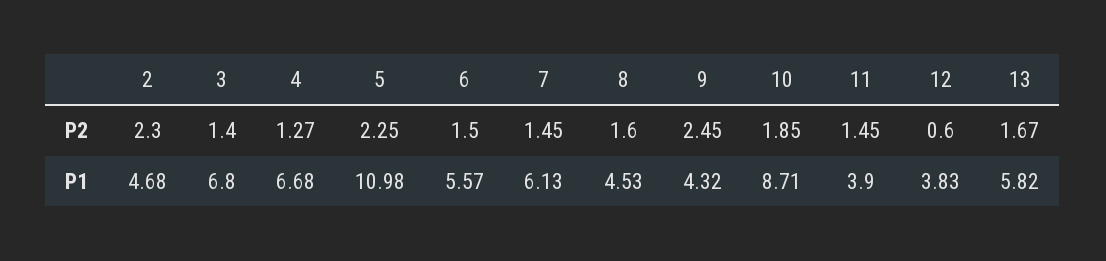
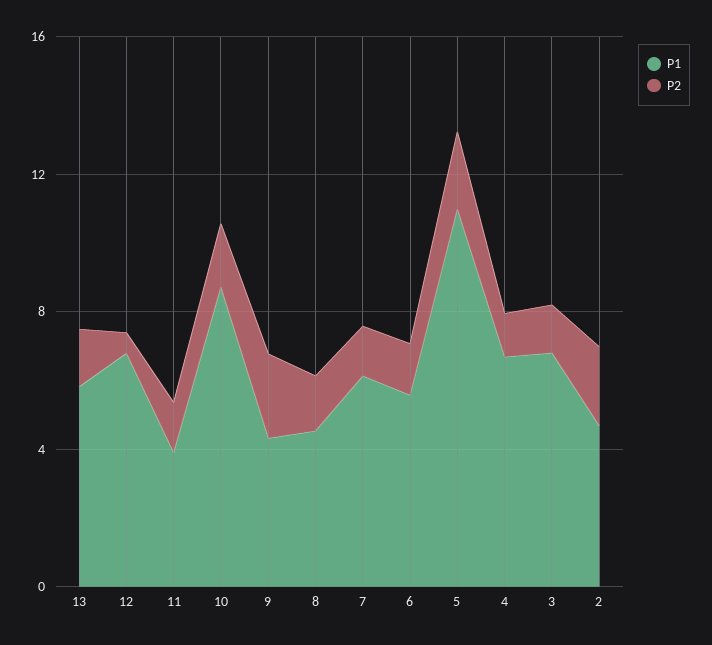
  {
    "P2": {
      "2": 2.3,
      "3": 1.4,
      "4": 1.27,
      "5": 2.25,
      "6": 1.5,
      "7": 1.45,
      "8": 1.6,
      "9": 2.45,
      "10": 1.85,
      "11": 1.45,
      "12": 0.6,
      "13": 1.67
    },
    "P1": {
      "2": 4.68,
      "3": 6.8,
      "4": 6.68,
      "5": 10.98,
      "6": 5.57,
      "7": 6.13,
      "8": 4.53,
      "9": 4.32,
      "10": 8.71,
      "11": 3.9,
-     "12": 3.83,
+     "12": 7,
      "13": 5.82
    }
  }

